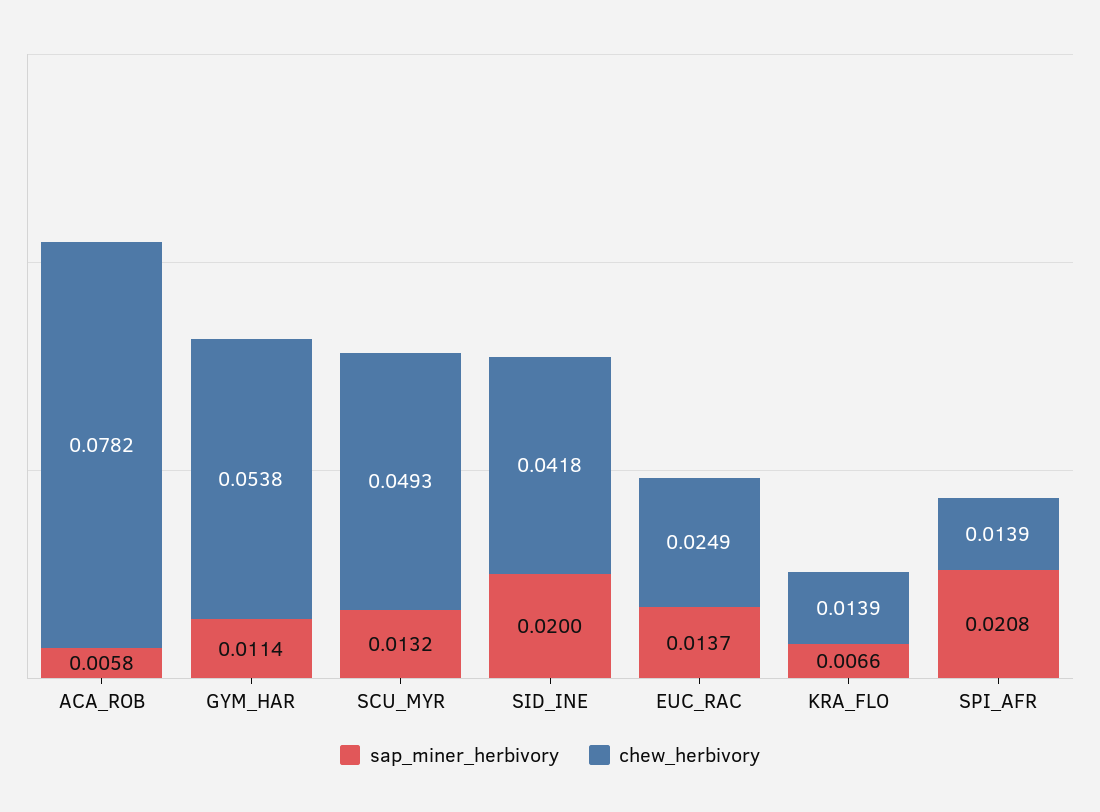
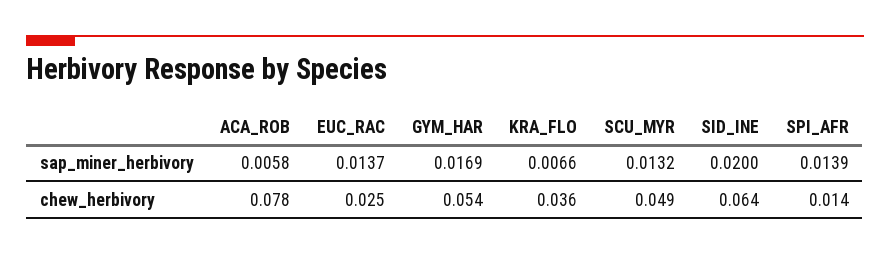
  {
    "sap_miner_herbivory": {
      "ACA_ROB": 0.0058,
-     "GYM_HAR": 0.0114,
+     "GYM_HAR": 0.0169,
      "SCU_MYR": 0.0132,
      "SID_INE": 0.02,
      "EUC_RAC": 0.0137,
      "KRA_FLO": 0.0066,
-     "SPI_AFR": 0.0208
+     "SPI_AFR": 0.0139
    },
    "chew_herbivory": {
      "ACA_ROB": 0.0782,
      "GYM_HAR": 0.0538,
      "SCU_MYR": 0.0493,
-     "SID_INE": 0.0418,
+     "SID_INE": 0.064,
      "EUC_RAC": 0.0249,
-     "KRA_FLO": 0.0139,
+     "KRA_FLO": 0.036,
      "SPI_AFR": 0.0139
    }
  }

